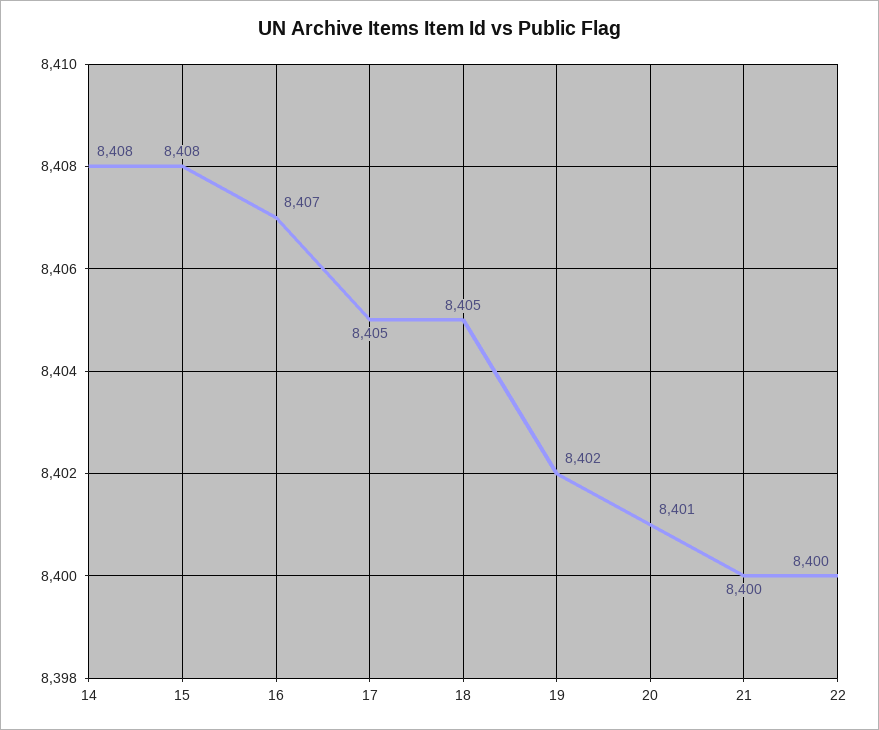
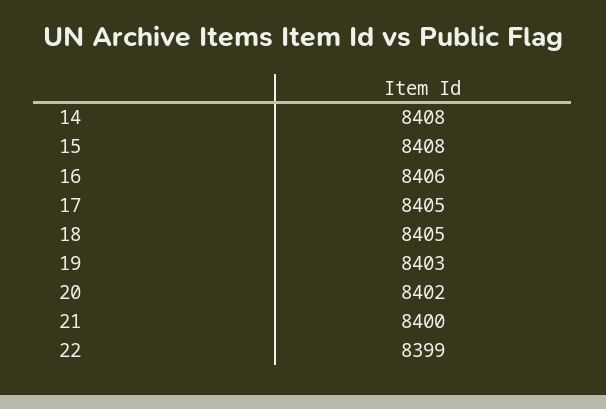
  {
    "14": 8408,
    "15": 8408,
-   "16": 8407,
+   "16": 8406,
    "17": 8405,
    "18": 8405,
-   "19": 8402,
+   "19": 8403,
-   "20": 8401,
+   "20": 8402,
    "21": 8400,
-   "22": 8400
+   "22": 8399
  }

